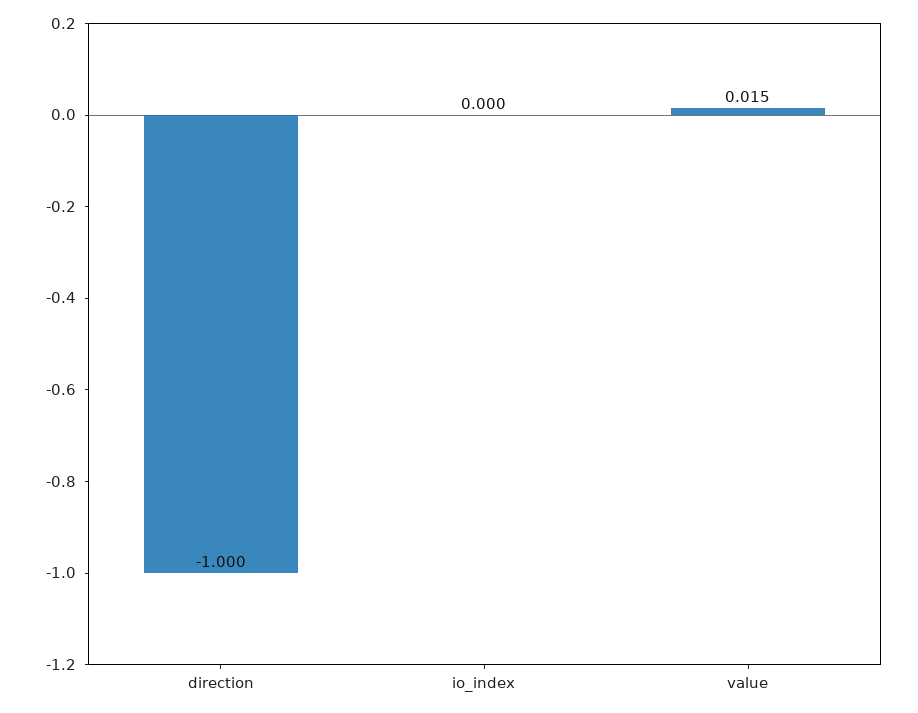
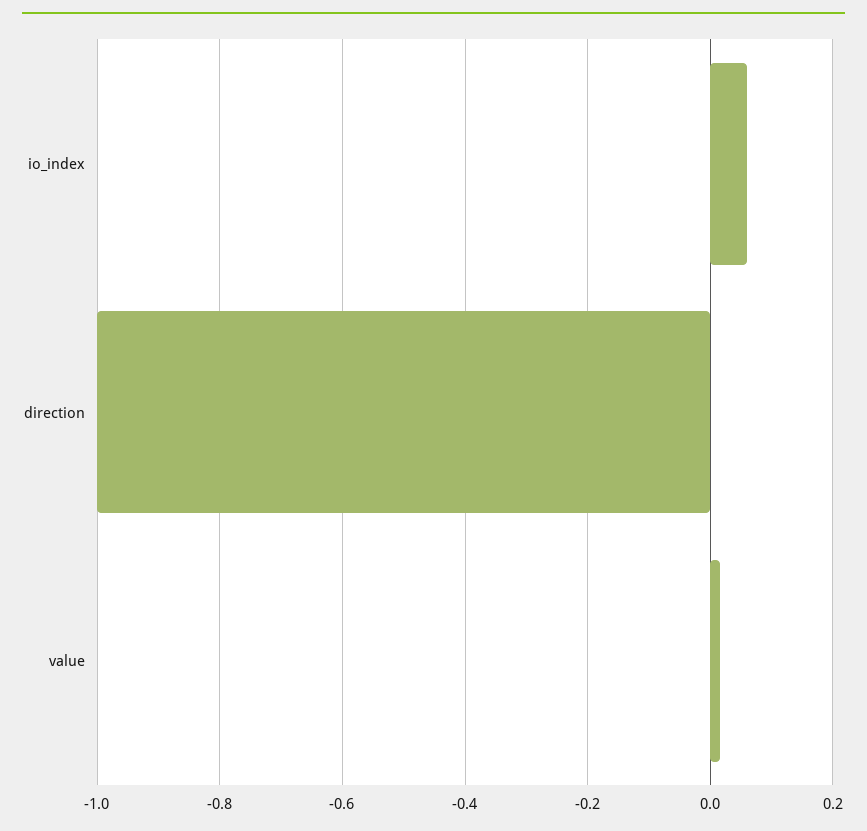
  {
    "direction": -1,
-   "io_index": 0,
+   "io_index": 0.06,
    "value": 0.015
  }

